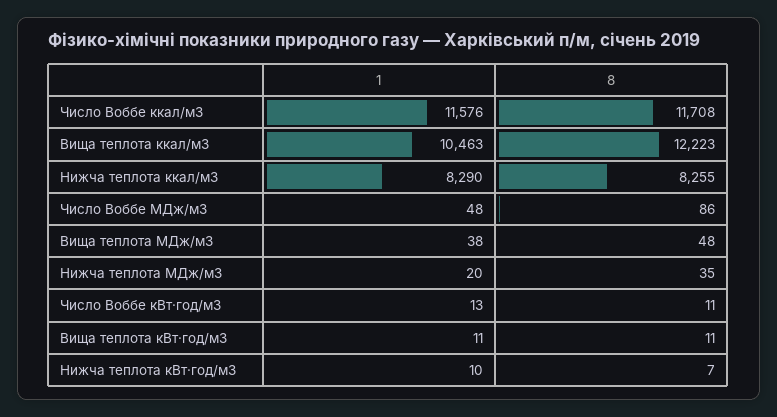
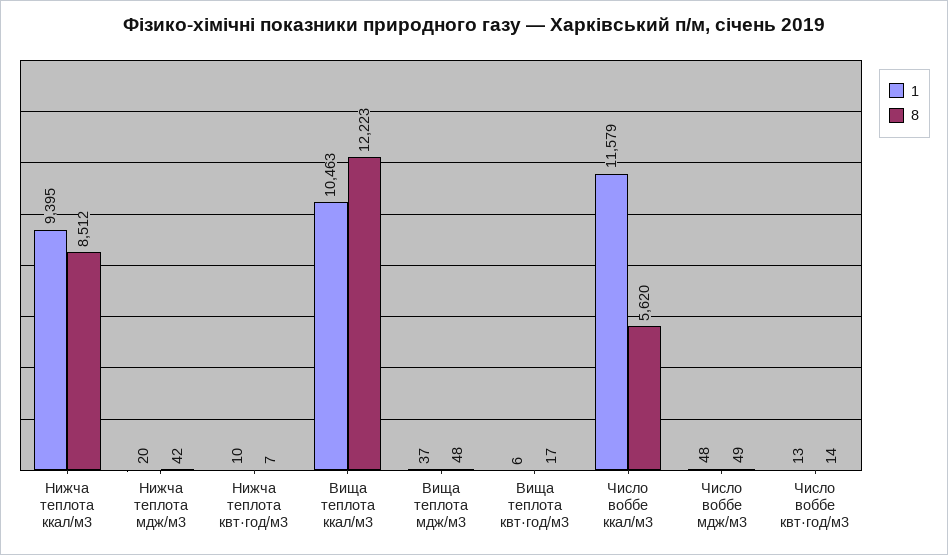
  {
    "1": {
-     "Число Воббе ккал/м3": 11576,
+     "Число Воббе ккал/м3": 11579,
      "Вища теплота ккал/м3": 10463,
-     "Нижча теплота ккал/м3": 8290,
+     "Нижча теплота ккал/м3": 9395,
      "Число Воббе МДж/м3": 48,
-     "Вища теплота МДж/м3": 38,
+     "Вища теплота МДж/м3": 37,
      "Нижча теплота МДж/м3": 20,
      "Число Воббе кВт·год/м3": 13,
-     "Вища теплота кВт·год/м3": 11,
+     "Вища теплота кВт·год/м3": 6,
      "Нижча теплота кВт·год/м3": 10
    },
    "8": {
-     "Число Воббе ккал/м3": 11708,
+     "Число Воббе ккал/м3": 5620,
      "Вища теплота ккал/м3": 12223,
-     "Нижча теплота ккал/м3": 8255,
+     "Нижча теплота ккал/м3": 8512,
-     "Число Воббе МДж/м3": 86,
+     "Число Воббе МДж/м3": 49,
      "Вища теплота МДж/м3": 48,
-     "Нижча теплота МДж/м3": 35,
+     "Нижча теплота МДж/м3": 42,
-     "Число Воббе кВт·год/м3": 11,
+     "Число Воббе кВт·год/м3": 14,
-     "Вища теплота кВт·год/м3": 11,
+     "Вища теплота кВт·год/м3": 17,
      "Нижча теплота кВт·год/м3": 7
    }
  }

